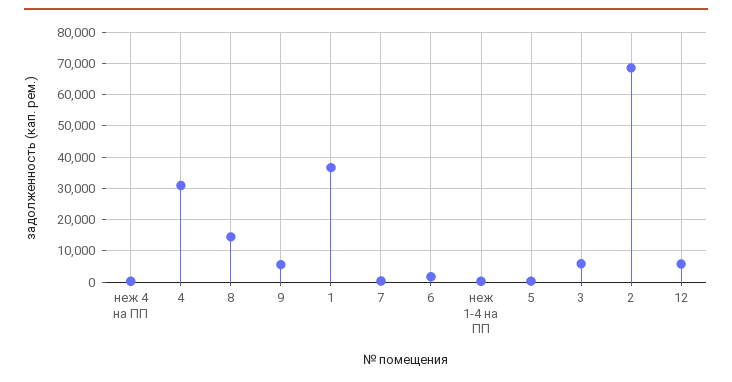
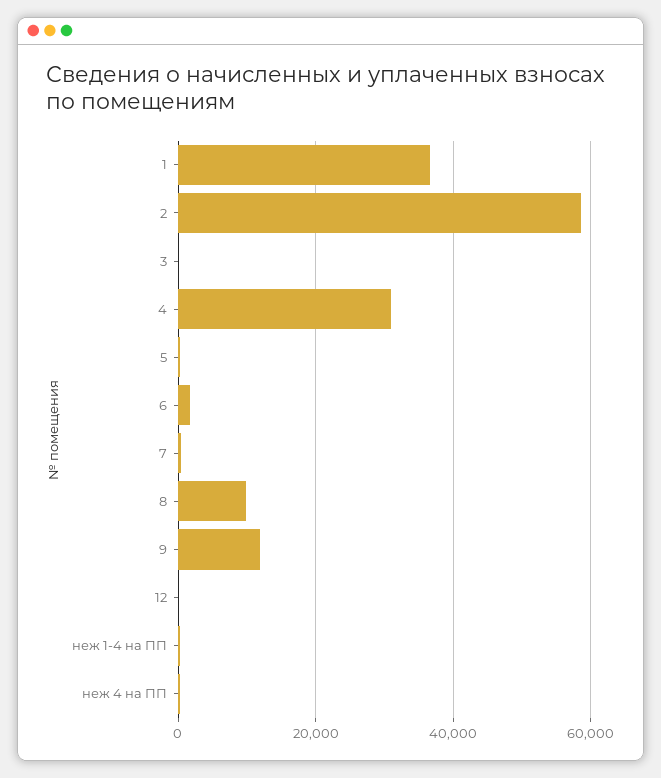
  {
    "неж 4 на ПП": 0,
    "4": 30000,
-   "8": 14000,
+   "8": 10000,
-   "9": 6000,
+   "9": 12000,
    "1": 36000,
    "7": 0,
    "6": 2000,
    "неж 1-4 на ПП": 0,
    "5": 0,
-   "3": 6000,
+   "3": 0,
-   "2": 68000,
+   "2": 58000,
-   "12": 6000
+   "12": 0
  }

